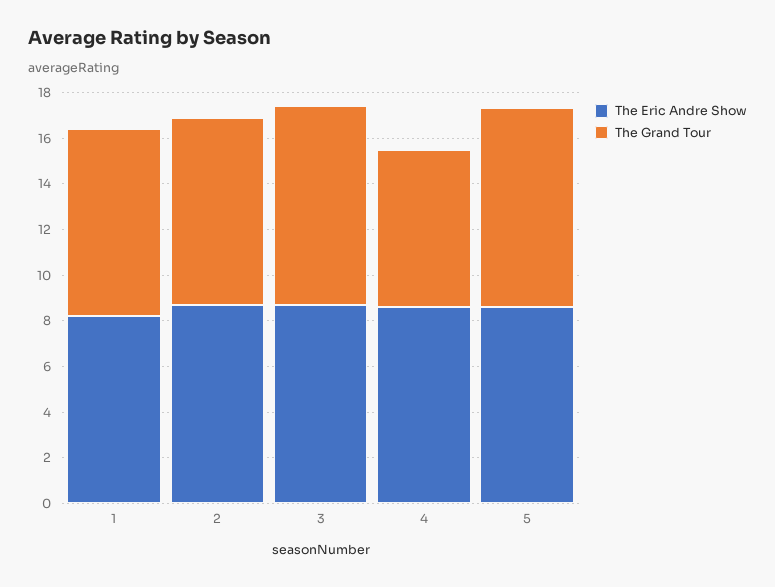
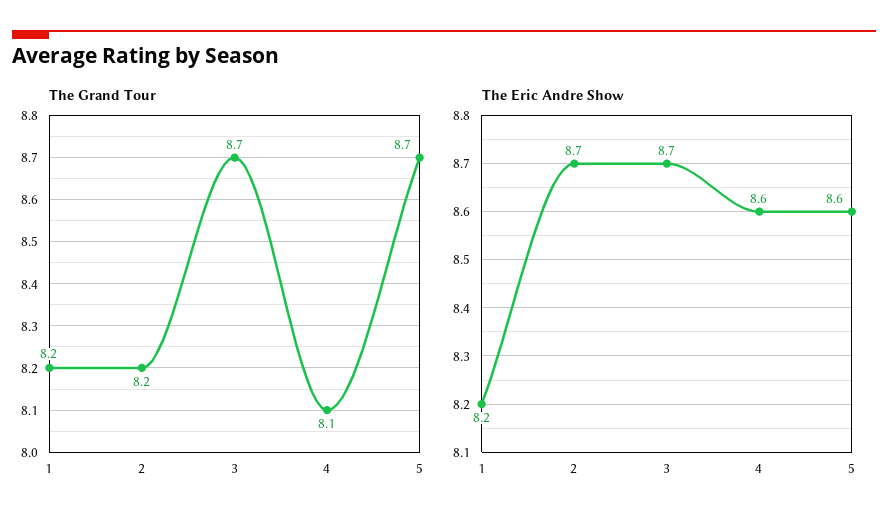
  {
    "The Eric Andre Show": {
      "1": 8.2,
      "2": 8.7,
      "3": 8.7,
      "4": 8.6,
      "5": 8.6
    },
    "The Grand Tour": {
      "1": 8.2,
      "2": 8.2,
      "3": 8.7,
-     "4": 7,
+     "4": 8.1,
      "5": 8.7
    }
  }

